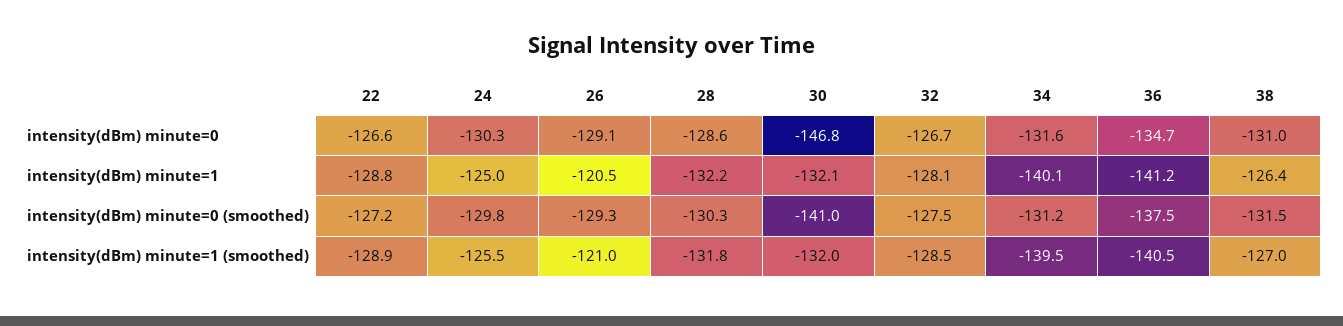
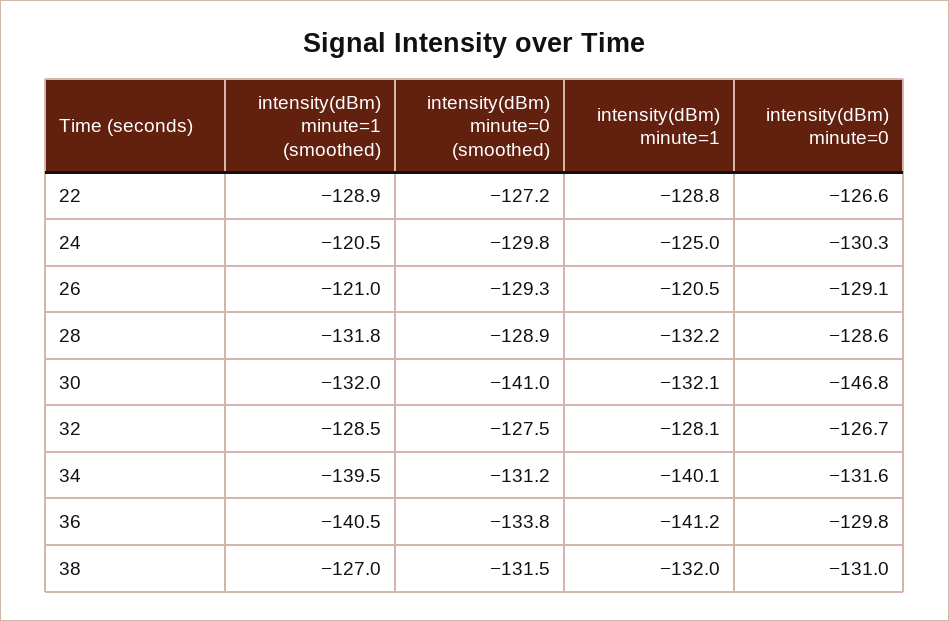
  {
    "22": {
      "intensity(dBm) minute=0": -126.6,
      "intensity(dBm) minute=1": -128.8,
      "intensity(dBm) minute=0 (smoothed)": -127.2,
      "intensity(dBm) minute=1 (smoothed)": -128.9
    },
    "24": {
      "intensity(dBm) minute=0": -130.3,
      "intensity(dBm) minute=1": -125,
      "intensity(dBm) minute=0 (smoothed)": -129.8,
-     "intensity(dBm) minute=1 (smoothed)": -125.5
+     "intensity(dBm) minute=1 (smoothed)": -120.5
    },
    "26": {
      "intensity(dBm) minute=0": -129.1,
      "intensity(dBm) minute=1": -120.5,
      "intensity(dBm) minute=0 (smoothed)": -129.3,
      "intensity(dBm) minute=1 (smoothed)": -121
    },
    "28": {
      "intensity(dBm) minute=0": -128.6,
      "intensity(dBm) minute=1": -132.2,
-     "intensity(dBm) minute=0 (smoothed)": -130.3,
+     "intensity(dBm) minute=0 (smoothed)": -128.9,
      "intensity(dBm) minute=1 (smoothed)": -131.8
    },
    "30": {
      "intensity(dBm) minute=0": -146.8,
      "intensity(dBm) minute=1": -132.1,
      "intensity(dBm) minute=0 (smoothed)": -141,
      "intensity(dBm) minute=1 (smoothed)": -132
    },
    "32": {
      "intensity(dBm) minute=0": -126.7,
      "intensity(dBm) minute=1": -128.1,
      "intensity(dBm) minute=0 (smoothed)": -127.5,
      "intensity(dBm) minute=1 (smoothed)": -128.5
    },
    "34": {
      "intensity(dBm) minute=0": -131.6,
      "intensity(dBm) minute=1": -140.1,
      "intensity(dBm) minute=0 (smoothed)": -131.2,
      "intensity(dBm) minute=1 (smoothed)": -139.5
    },
    "36": {
-     "intensity(dBm) minute=0": -134.7,
+     "intensity(dBm) minute=0": -129.8,
      "intensity(dBm) minute=1": -141.2,
-     "intensity(dBm) minute=0 (smoothed)": -137.5,
+     "intensity(dBm) minute=0 (smoothed)": -133.8,
      "intensity(dBm) minute=1 (smoothed)": -140.5
    },
    "38": {
      "intensity(dBm) minute=0": -131,
-     "intensity(dBm) minute=1": -126.4,
+     "intensity(dBm) minute=1": -132,
      "intensity(dBm) minute=0 (smoothed)": -131.5,
      "intensity(dBm) minute=1 (smoothed)": -127
    }
  }

